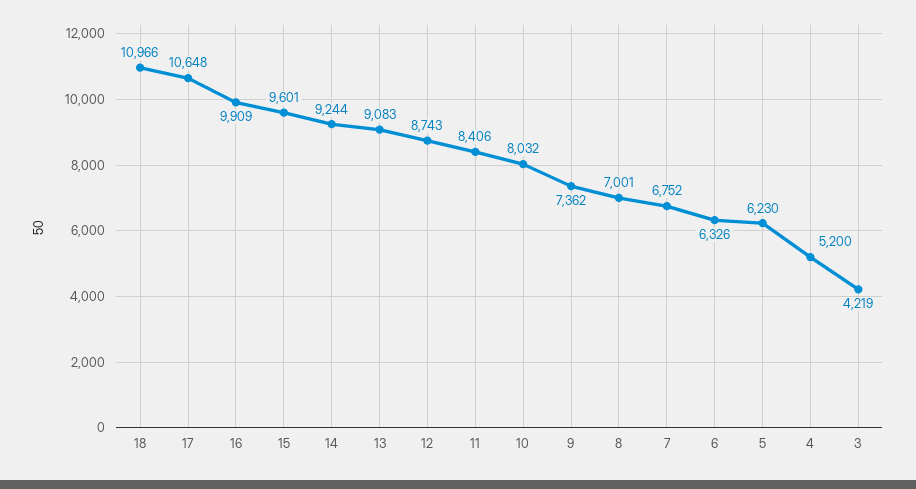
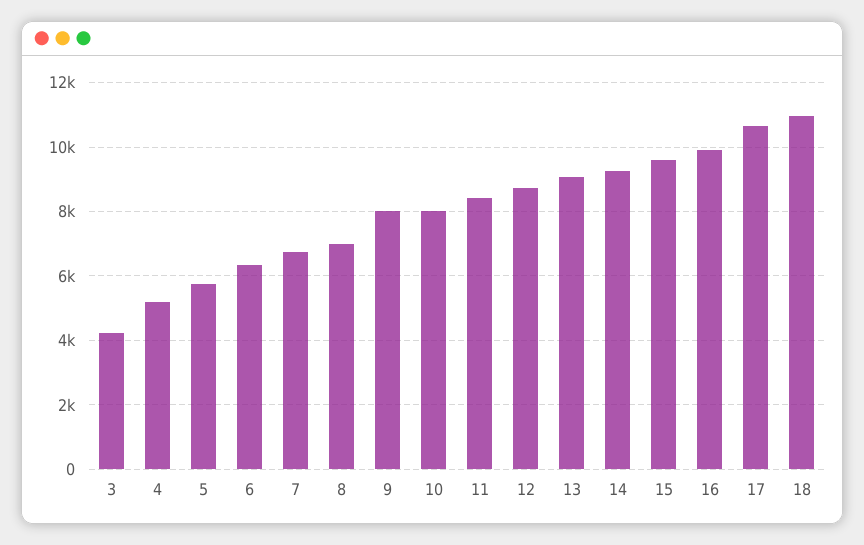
  {
    "18": 10966,
    "17": 10648,
    "16": 9909,
    "15": 9601,
    "14": 9244,
    "13": 9083,
    "12": 8743,
    "11": 8406,
    "10": 8032,
-   "9": 7362,
+   "9": 8000,
    "8": 7001,
    "7": 6752,
    "6": 6326,
-   "5": 6230,
+   "5": 5800,
    "4": 5200,
    "3": 4219
  }

